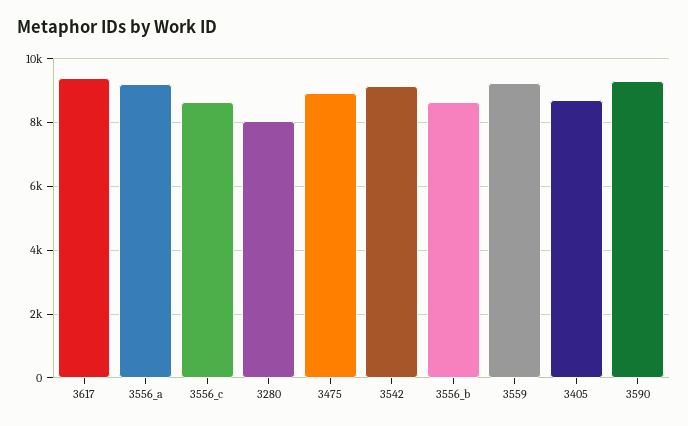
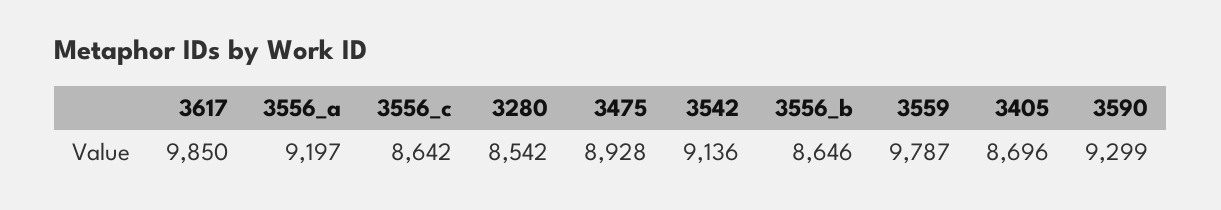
  {
-   "3617": 9400,
+   "3617": 9850,
    "3556_a": 9197,
    "3556_c": 8642,
-   "3280": 8000,
+   "3280": 8542,
    "3475": 8928,
    "3542": 9136,
    "3556_b": 8646,
-   "3559": 9200,
+   "3559": 9787,
    "3405": 8696,
    "3590": 9299
  }

